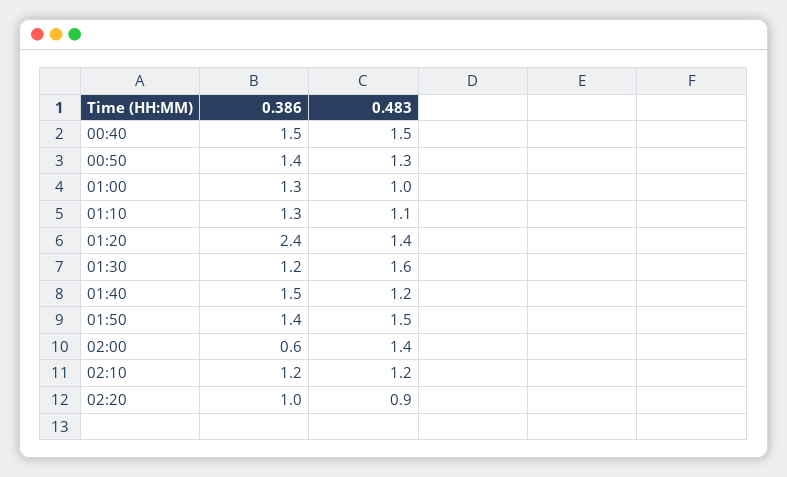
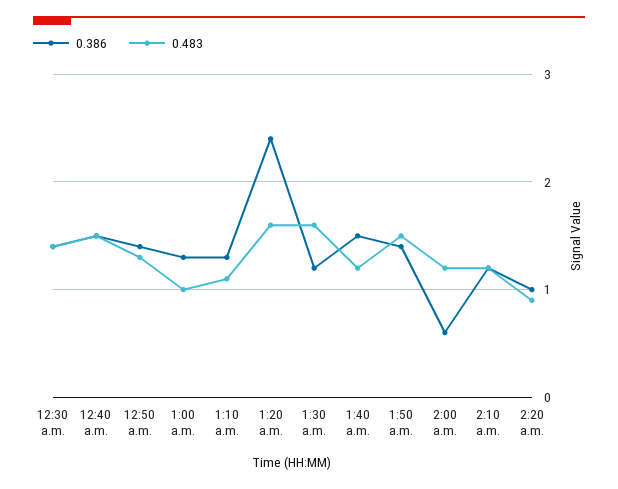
  {
    "0.386": {
      "00:40": 1.5,
      "00:50": 1.4,
      "01:00": 1.3,
      "01:10": 1.3,
      "01:20": 2.4,
      "01:30": 1.2,
      "01:40": 1.5,
      "01:50": 1.4,
      "02:00": 0.6,
      "02:10": 1.2,
-     "02:20": 1
+     "02:20": 1,
+     "12:30 a.m.": 1.4
    },
    "0.483": {
      "00:40": 1.5,
      "00:50": 1.3,
      "01:00": 1,
      "01:10": 1.1,
-     "01:20": 1.4,
+     "01:20": 1.6,
      "01:30": 1.6,
      "01:40": 1.2,
      "01:50": 1.5,
-     "02:00": 1.4,
+     "02:00": 1.2,
      "02:10": 1.2,
-     "02:20": 0.9
+     "02:20": 0.9,
+     "12:30 a.m.": 1.4
    }
  }

